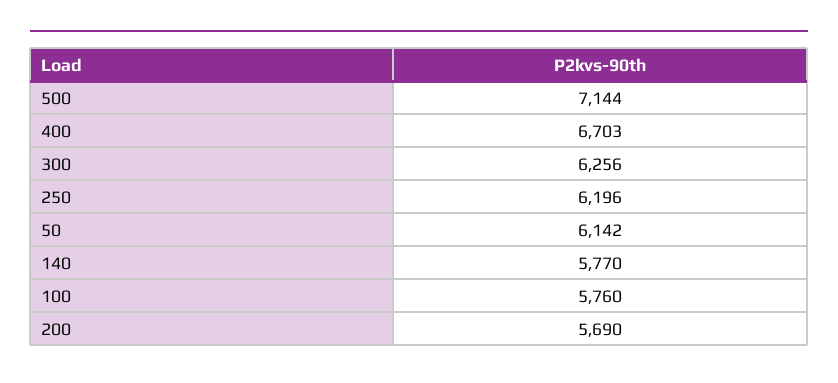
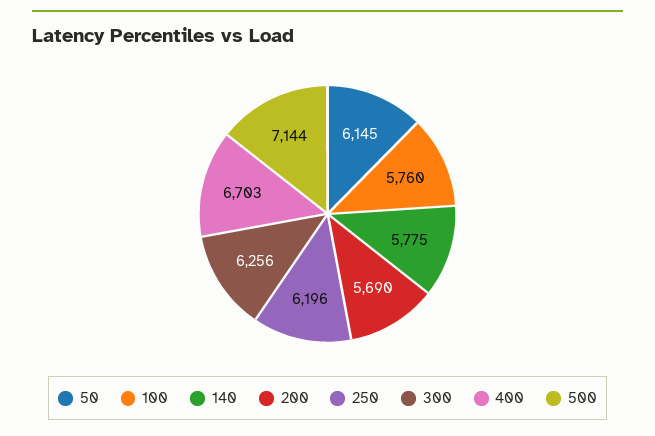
  {
    "500": 7144,
    "400": 6703,
    "300": 6256,
    "250": 6196,
-   "50": 6142,
+   "50": 6145,
-   "140": 5770,
+   "140": 5775,
    "100": 5760,
    "200": 5690
  }

